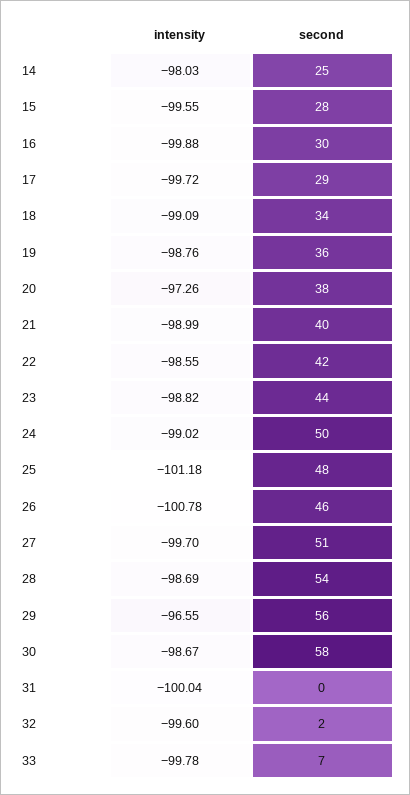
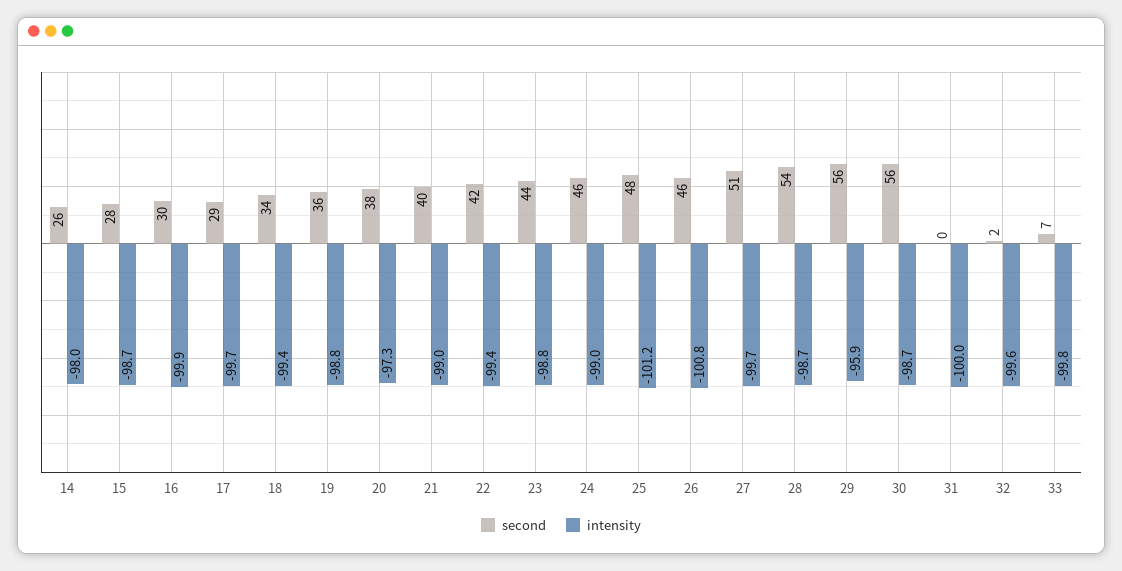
  {
    "intensity": {
      "14": -98.03,
-     "15": -99.55,
+     "15": -98.7,
      "16": -99.88,
      "17": -99.72,
-     "18": -99.09,
+     "18": -99.4,
      "19": -98.76,
      "20": -97.26,
      "21": -98.99,
-     "22": -98.55,
+     "22": -99.4,
      "23": -98.82,
      "24": -99.02,
      "25": -101.18,
      "26": -100.78,
      "27": -99.7,
      "28": -98.69,
-     "29": -96.55,
+     "29": -95.9,
      "30": -98.67,
      "31": -100.04,
      "32": -99.6,
      "33": -99.78
    },
    "second": {
-     "14": 25,
+     "14": 26,
      "15": 28,
      "16": 30,
      "17": 29,
      "18": 34,
      "19": 36,
      "20": 38,
      "21": 40,
      "22": 42,
      "23": 44,
-     "24": 50,
+     "24": 46,
      "25": 48,
      "26": 46,
      "27": 51,
      "28": 54,
      "29": 56,
-     "30": 58,
+     "30": 56,
      "31": 0,
      "32": 2,
      "33": 7
    }
  }

